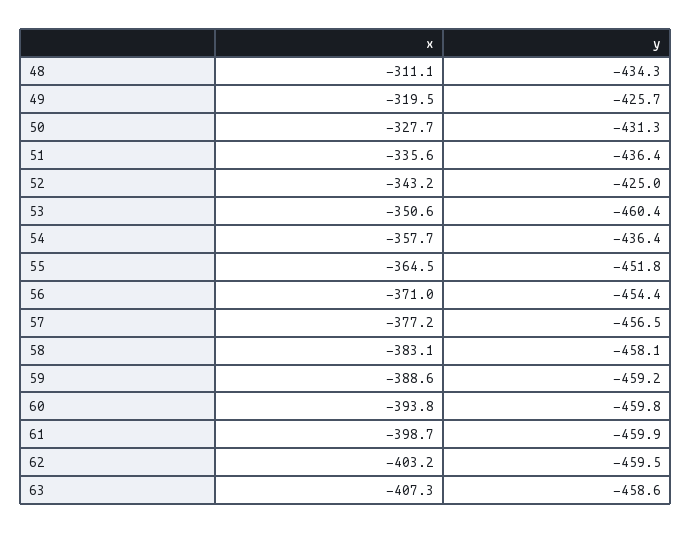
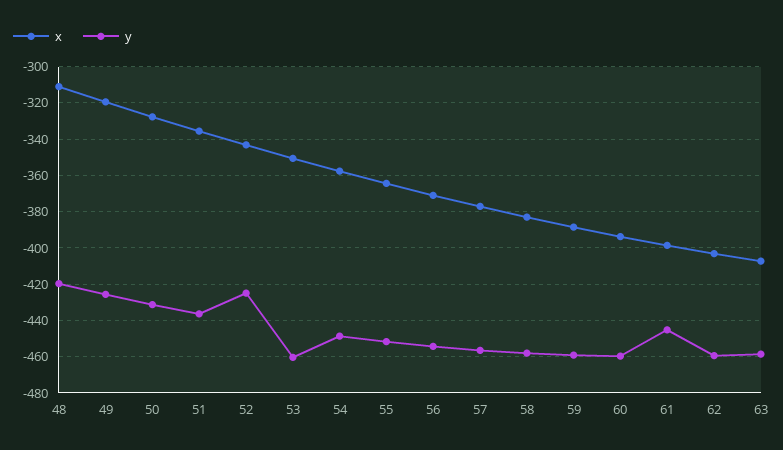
  {
    "x": {
      "48": -311.1,
      "49": -319.5,
      "50": -327.7,
      "51": -335.6,
      "52": -343.2,
      "53": -350.6,
      "54": -357.7,
      "55": -364.5,
      "56": -371,
      "57": -377.2,
      "58": -383.1,
      "59": -388.6,
      "60": -393.8,
      "61": -398.7,
      "62": -403.2,
      "63": -407.3
    },
    "y": {
-     "48": -434.3,
+     "48": -420,
      "49": -425.7,
      "50": -431.3,
      "51": -436.4,
      "52": -425,
      "53": -460.4,
-     "54": -436.4,
+     "54": -450,
      "55": -451.8,
      "56": -454.4,
      "57": -456.5,
      "58": -458.1,
      "59": -459.2,
      "60": -459.8,
-     "61": -459.9,
+     "61": -445,
      "62": -459.5,
      "63": -458.6
    }
  }

